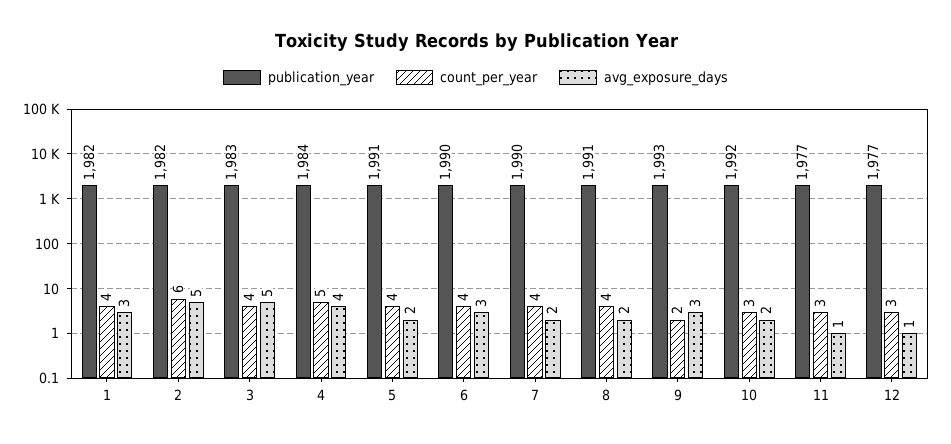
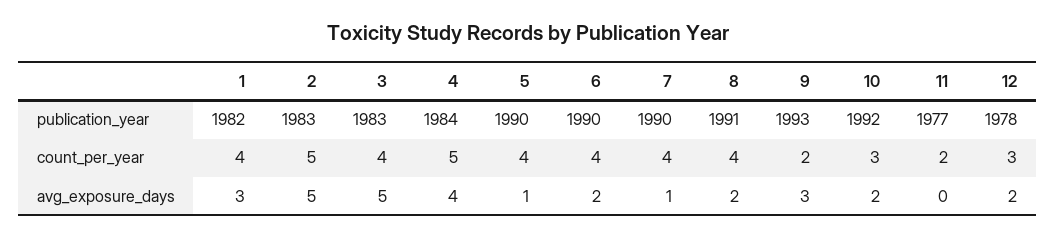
  {
    "publication_year": {
      "1": 1982,
-     "2": 1982,
+     "2": 1983,
      "3": 1983,
      "4": 1984,
-     "5": 1991,
+     "5": 1990,
      "6": 1990,
      "7": 1990,
      "8": 1991,
      "9": 1993,
      "10": 1992,
      "11": 1977,
-     "12": 1977
+     "12": 1978
    },
    "count_per_year": {
      "1": 4,
-     "2": 6,
+     "2": 5,
      "3": 4,
      "4": 5,
      "5": 4,
      "6": 4,
      "7": 4,
      "8": 4,
      "9": 2,
      "10": 3,
-     "11": 3,
+     "11": 2,
      "12": 3
    },
    "avg_exposure_days": {
      "1": 3,
      "2": 5,
      "3": 5,
      "4": 4,
-     "5": 2,
+     "5": 1,
-     "6": 3,
+     "6": 2,
-     "7": 2,
+     "7": 1,
      "8": 2,
      "9": 3,
      "10": 2,
-     "11": 1,
+     "11": 0,
-     "12": 1
+     "12": 2
    }
  }

